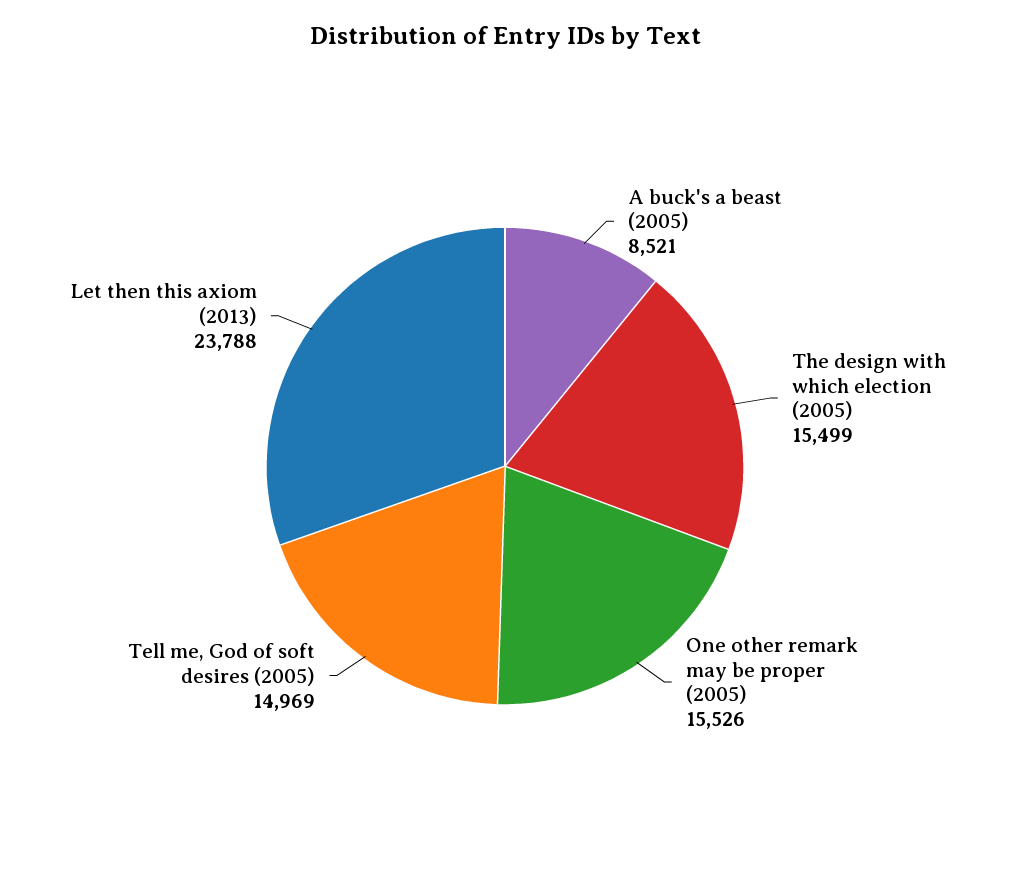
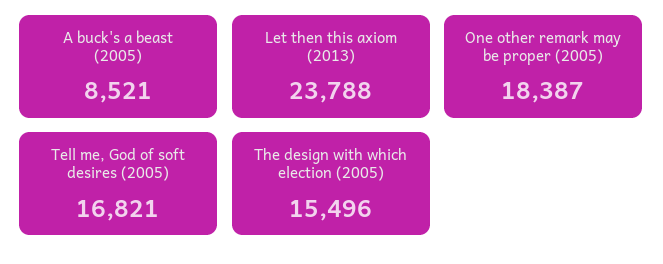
  {
    "A buck's a beast (2005)": 8521,
-   "The design with which election (2005)": 15499,
+   "The design with which election (2005)": 15496,
-   "One other remark may be proper (2005)": 15526,
+   "One other remark may be proper (2005)": 18387,
-   "Tell me, God of soft desires (2005)": 14969,
+   "Tell me, God of soft desires (2005)": 16821,
    "Let then this axiom (2013)": 23788
  }

